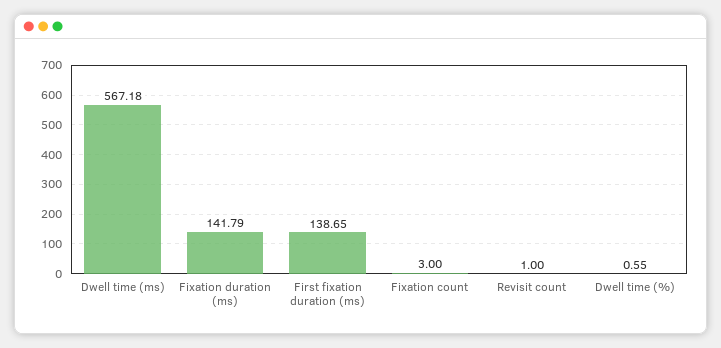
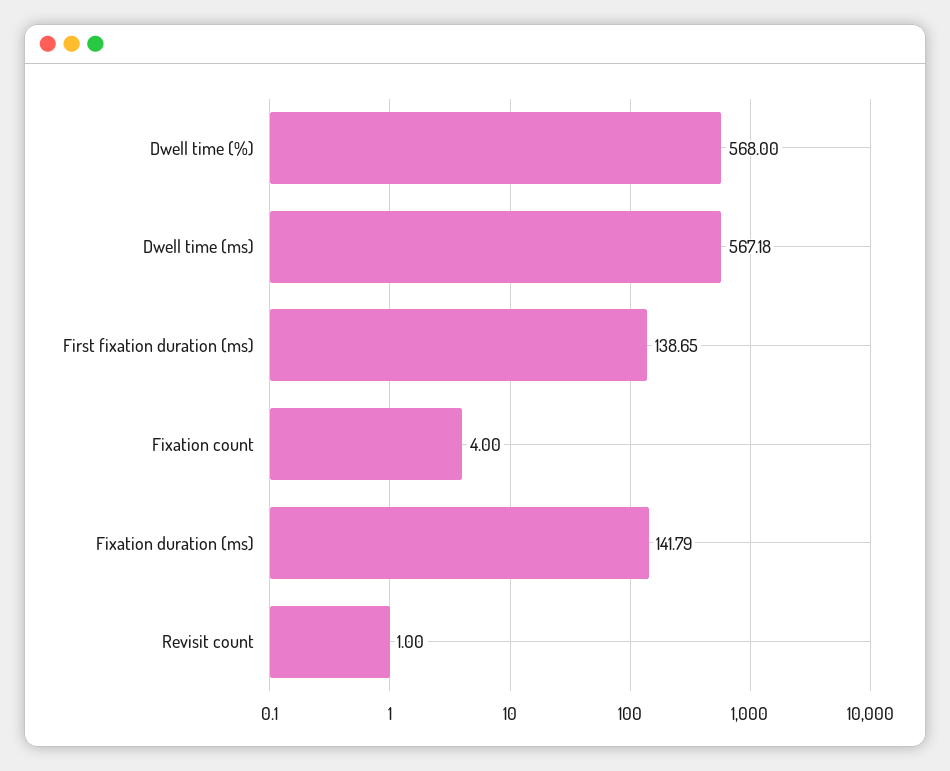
  {
    "Dwell time (ms)": 567.18,
    "Fixation duration (ms)": 141.79,
    "First fixation duration (ms)": 138.65,
-   "Fixation count": 3,
+   "Fixation count": 4,
    "Revisit count": 1,
-   "Dwell time (%)": 0.55
+   "Dwell time (%)": 568
  }

